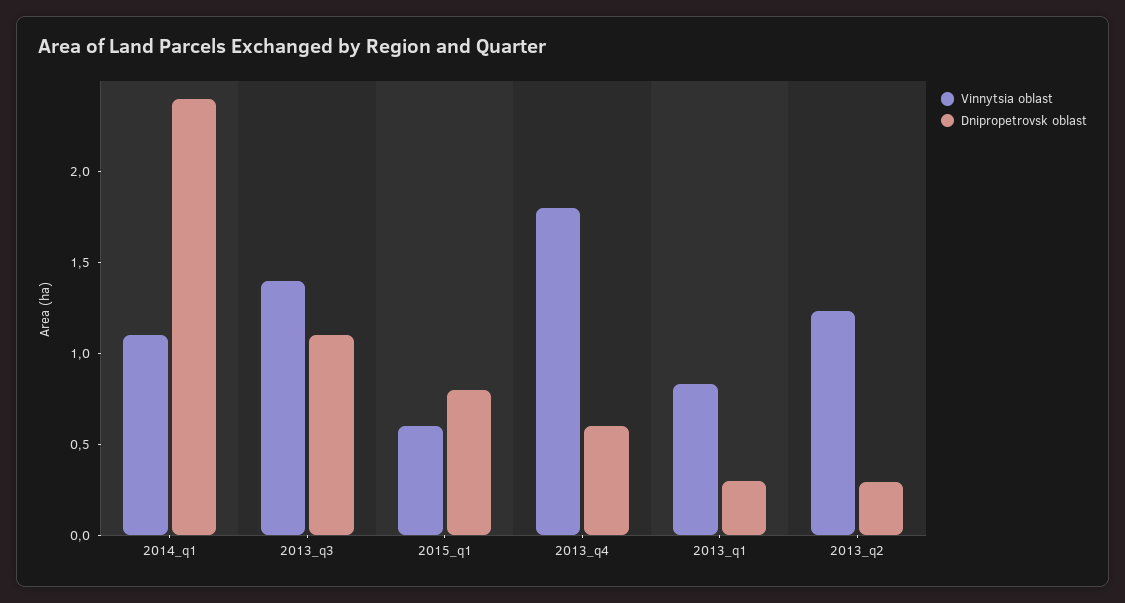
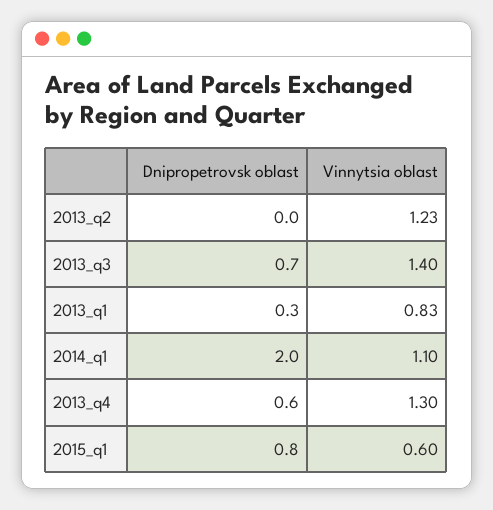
  {
    "Vinnytsia oblast": {
      "2014_q1": 1.1,
      "2013_q3": 1.4,
      "2015_q1": 0.6,
-     "2013_q4": 1.8,
+     "2013_q4": 1.3,
      "2013_q1": 0.83,
      "2013_q2": 1.23
    },
    "Dnipropetrovsk oblast": {
-     "2014_q1": 2.4,
+     "2014_q1": 2,
-     "2013_q3": 1.1,
+     "2013_q3": 0.7,
      "2015_q1": 0.8,
      "2013_q4": 0.6,
      "2013_q1": 0.3,
-     "2013_q2": 0.3
+     "2013_q2": 0
    }
  }

